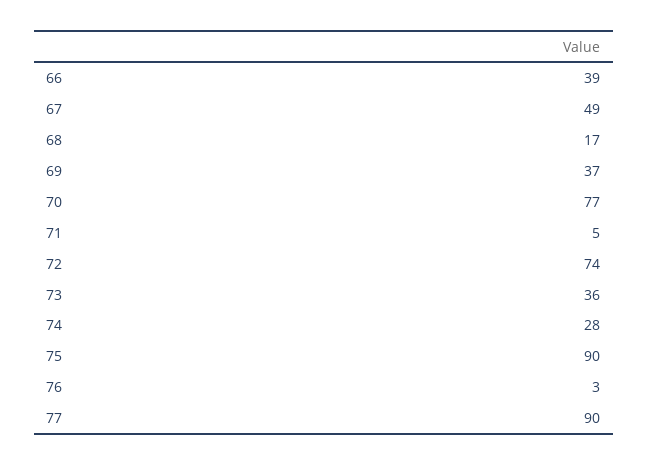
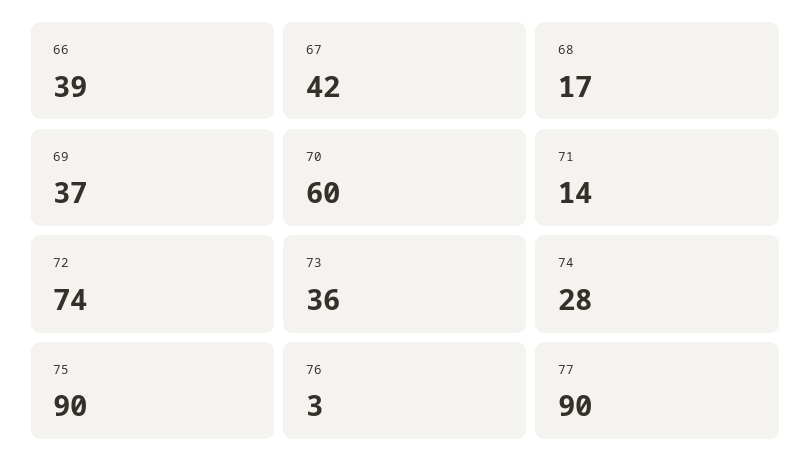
  {
    "66": 39,
-   "67": 49,
+   "67": 42,
    "68": 17,
    "69": 37,
-   "70": 77,
+   "70": 60,
-   "71": 5,
+   "71": 14,
    "72": 74,
    "73": 36,
    "74": 28,
    "75": 90,
    "76": 3,
    "77": 90
  }

